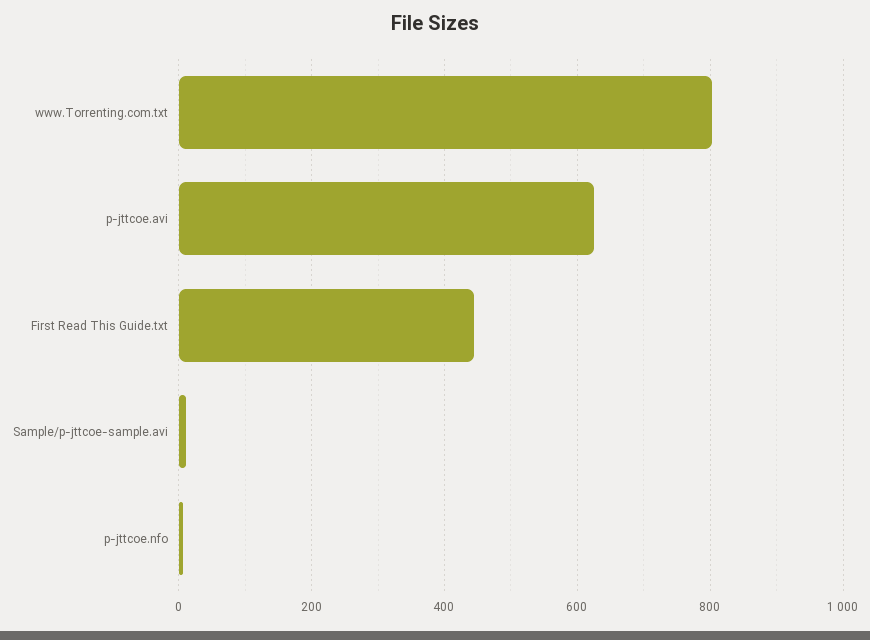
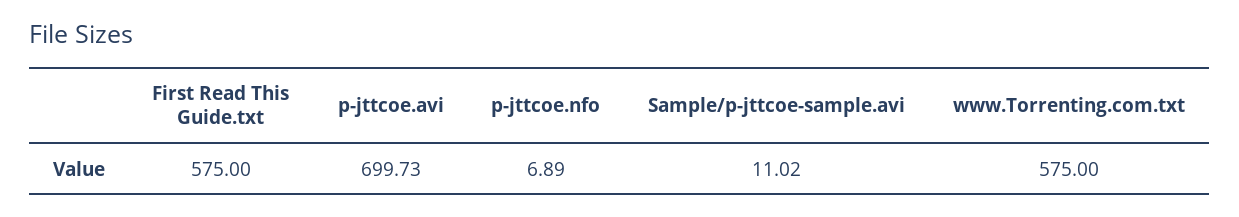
  {
-   "www.Torrenting.com.txt": 800,
+   "www.Torrenting.com.txt": 575,
-   "p-jttcoe.avi": 620,
+   "p-jttcoe.avi": 699.73,
-   "First Read This Guide.txt": 440,
+   "First Read This Guide.txt": 575,
    "Sample/p-jttcoe-sample.avi": 11.02,
    "p-jttcoe.nfo": 6.89
  }

